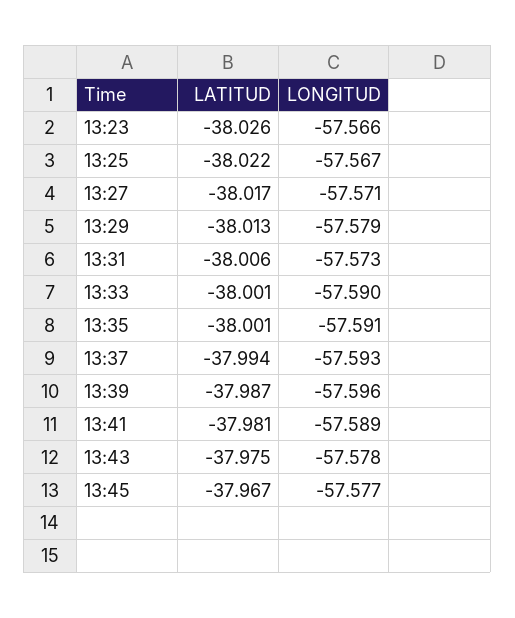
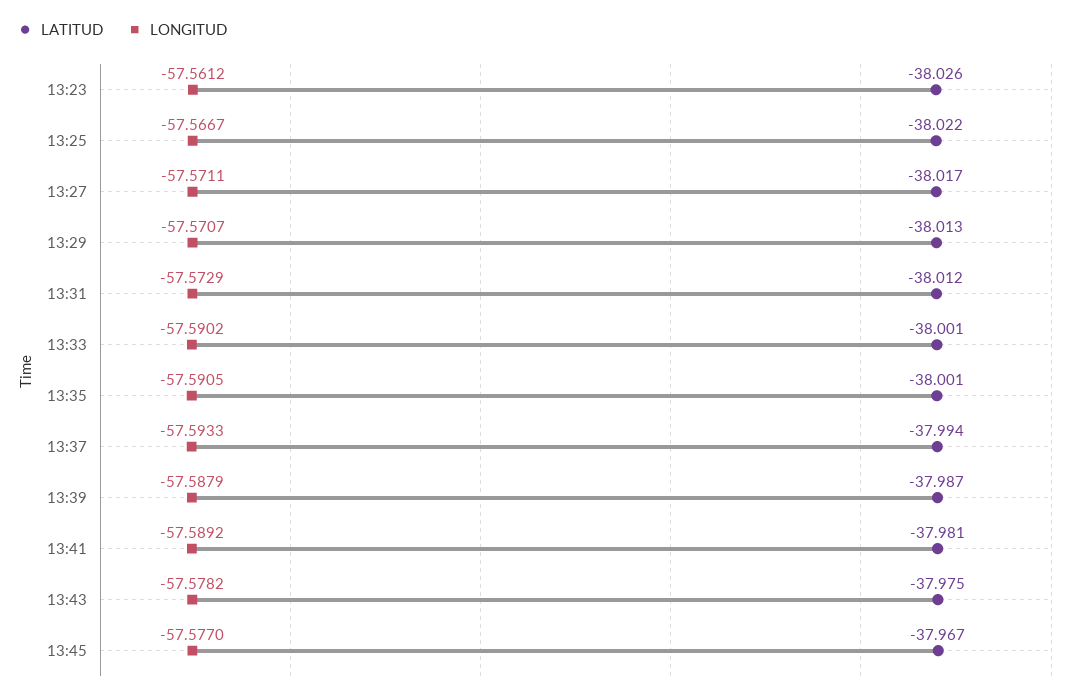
  {
    "LATITUD": {
      "13:23": -38.026,
      "13:25": -38.022,
      "13:27": -38.017,
      "13:29": -38.013,
-     "13:31": -38.006,
+     "13:31": -38.012,
      "13:33": -38.001,
      "13:35": -38.001,
      "13:37": -37.994,
      "13:39": -37.987,
      "13:41": -37.981,
      "13:43": -37.975,
      "13:45": -37.967
    },
    "LONGITUD": {
-     "13:23": -57.566,
+     "13:23": -57.5612,
      "13:25": -57.5667,
      "13:27": -57.5711,
-     "13:29": -57.579,
+     "13:29": -57.5707,
      "13:31": -57.5729,
      "13:33": -57.5902,
      "13:35": -57.5905,
      "13:37": -57.5933,
-     "13:39": -57.596,
+     "13:39": -57.5879,
      "13:41": -57.5892,
      "13:43": -57.5782,
      "13:45": -57.577
    }
  }

